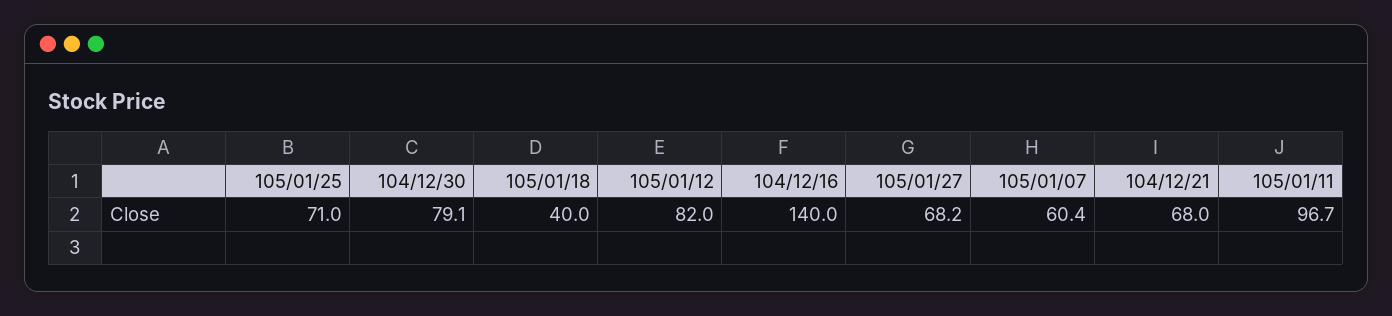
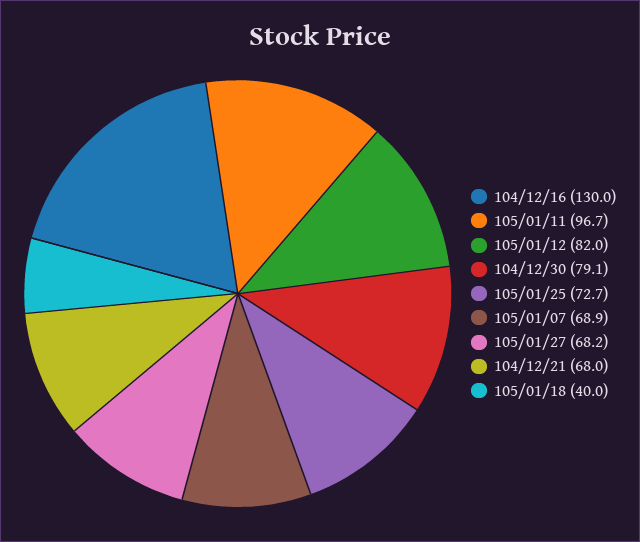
  {
-   "105/01/25": 71,
+   "105/01/25": 72.7,
    "104/12/30": 79.1,
    "105/01/18": 40,
    "105/01/12": 82,
-   "104/12/16": 140,
+   "104/12/16": 130,
    "105/01/27": 68.2,
-   "105/01/07": 60.4,
+   "105/01/07": 68.9,
    "104/12/21": 68,
    "105/01/11": 96.7
  }

